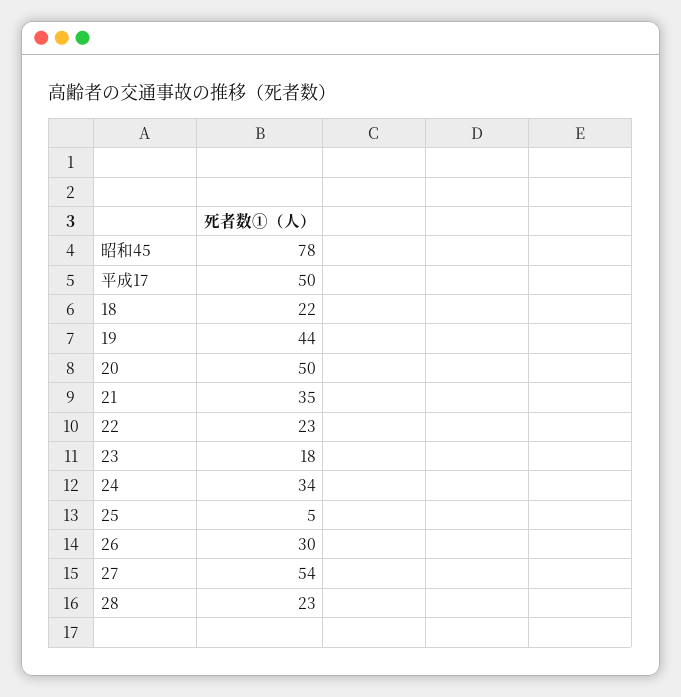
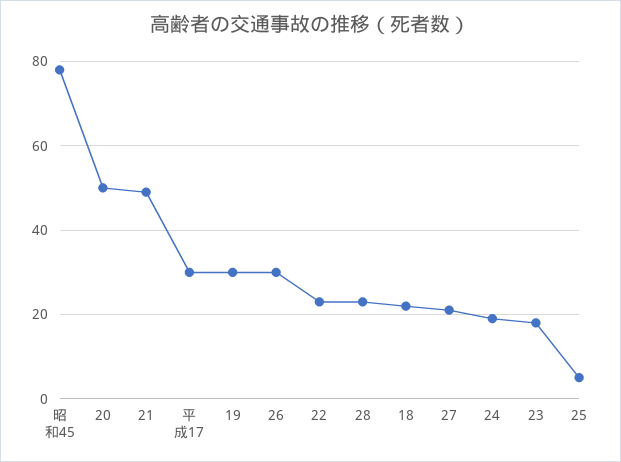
  {
    "昭和45": 78,
-   "平成17": 50,
+   "平成17": 30,
    "18": 22,
-   "19": 44,
+   "19": 30,
    "20": 50,
-   "21": 35,
+   "21": 50,
    "22": 23,
    "23": 18,
-   "24": 34,
+   "24": 20,
    "25": 5,
    "26": 30,
-   "27": 54,
+   "27": 20,
    "28": 23
  }

